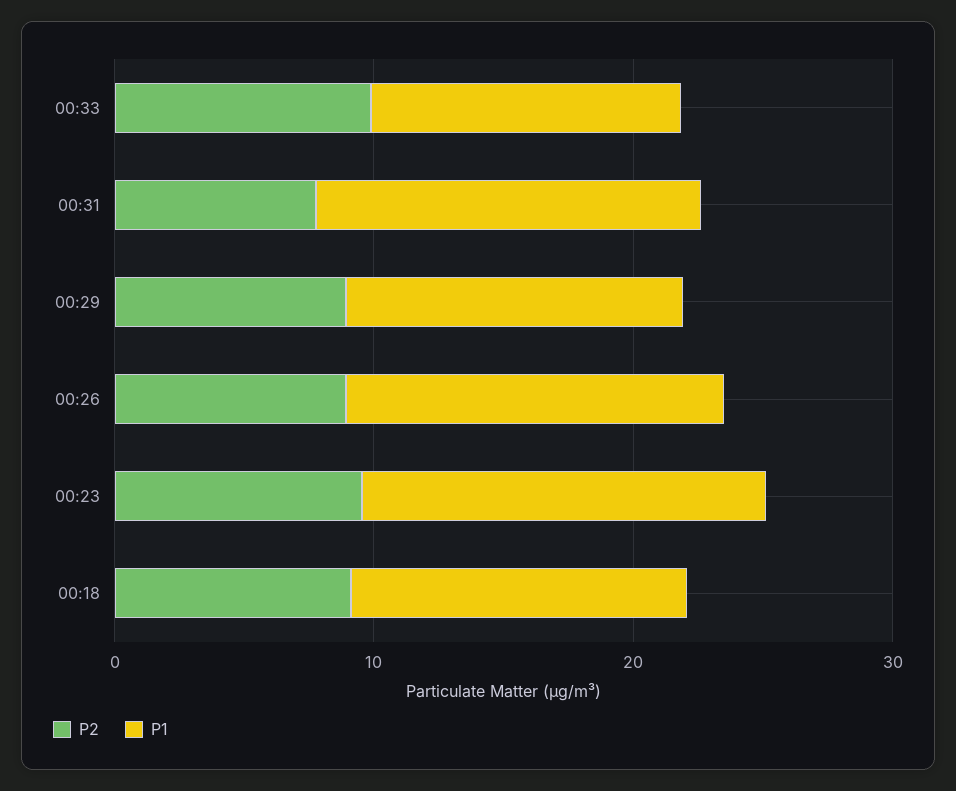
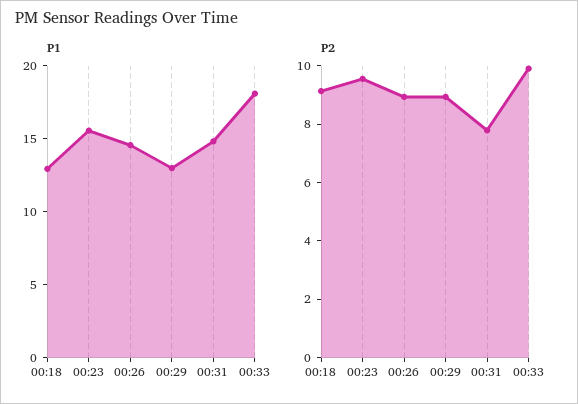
  {
    "P2": {
      "00:33": 10,
      "00:31": 8,
      "00:29": 9,
      "00:26": 9,
      "00:23": 9.5,
      "00:18": 9
    },
    "P1": {
-     "00:33": 12,
+     "00:33": 18,
      "00:31": 15,
      "00:29": 13,
      "00:26": 15,
      "00:23": 16,
      "00:18": 13
    }
  }

